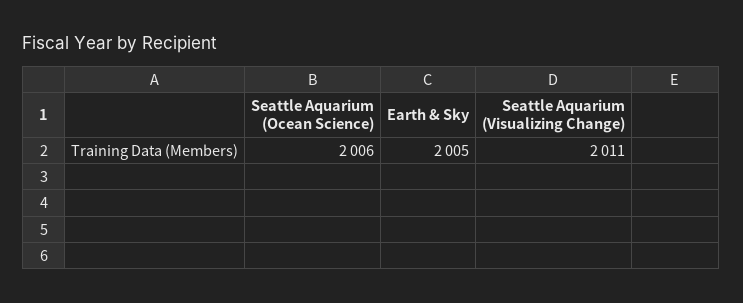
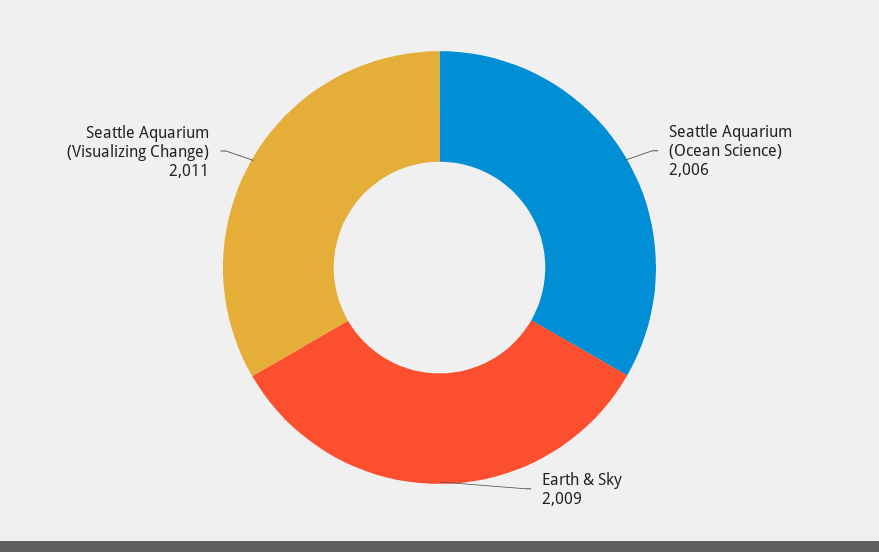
  {
    "Seattle Aquarium (Ocean Science)": 2006,
-   "Earth & Sky": 2005,
+   "Earth & Sky": 2009,
    "Seattle Aquarium (Visualizing Change)": 2011
  }

